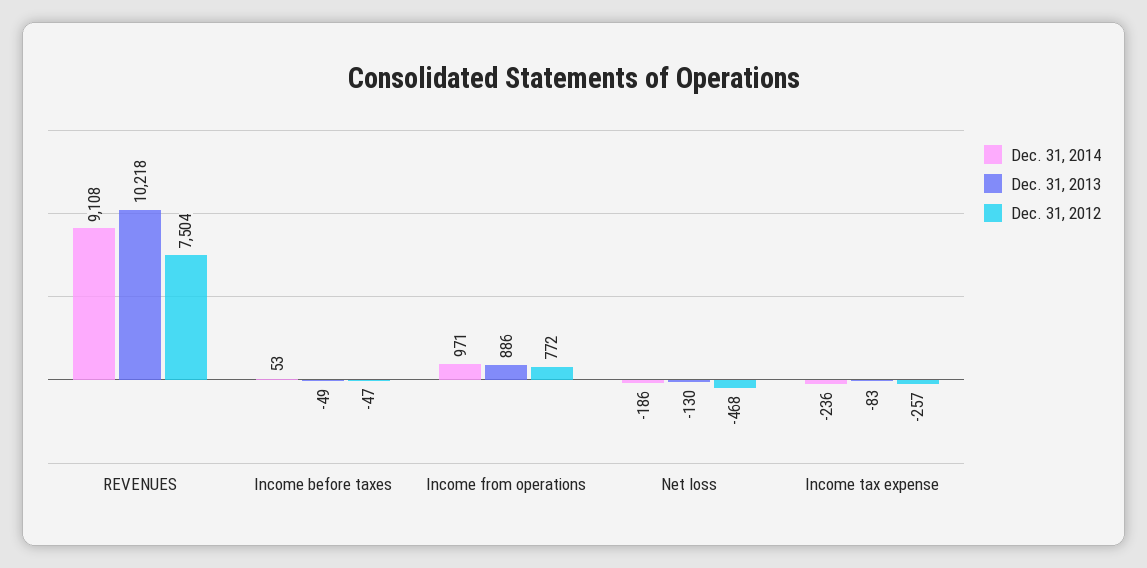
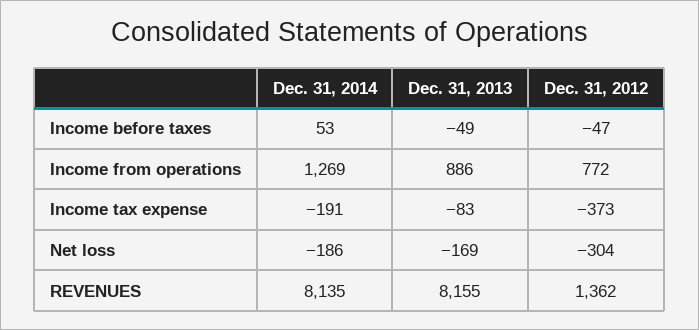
  {
    "Dec. 31, 2014": {
-     "REVENUES": 9108,
+     "REVENUES": 8135,
      "Income before taxes": 53,
-     "Income from operations": 971,
+     "Income from operations": 1269,
      "Net loss": -186,
-     "Income tax expense": -236
+     "Income tax expense": -191
    },
    "Dec. 31, 2013": {
-     "REVENUES": 10218,
+     "REVENUES": 8155,
      "Income before taxes": -49,
      "Income from operations": 886,
-     "Net loss": -130,
+     "Net loss": -169,
      "Income tax expense": -83
    },
    "Dec. 31, 2012": {
-     "REVENUES": 7504,
+     "REVENUES": 1362,
      "Income before taxes": -47,
      "Income from operations": 772,
-     "Net loss": -468,
+     "Net loss": -304,
-     "Income tax expense": -257
+     "Income tax expense": -373
    }
  }

